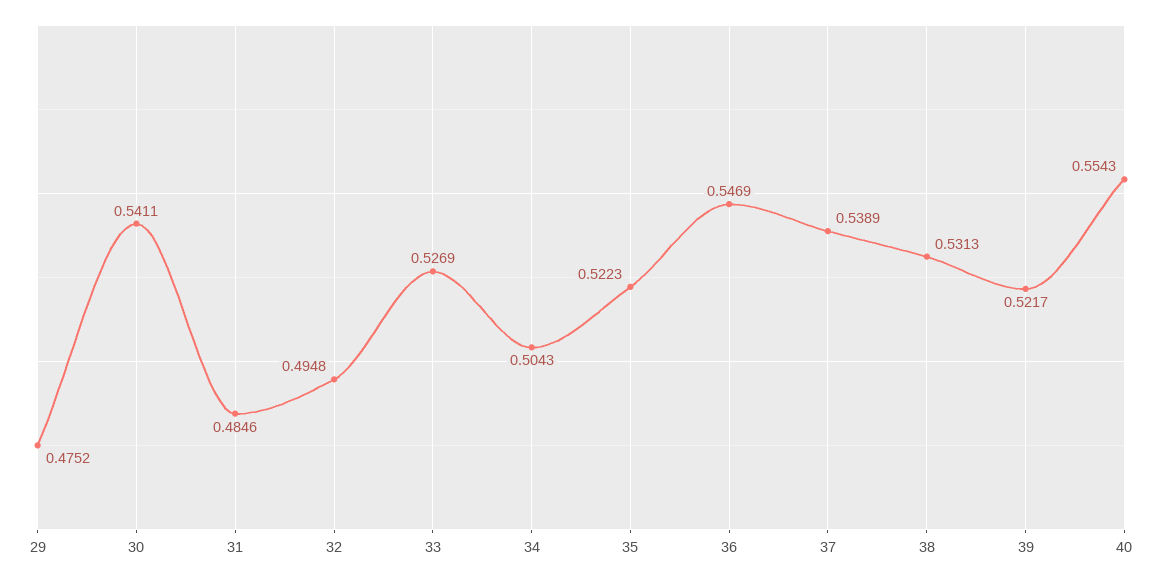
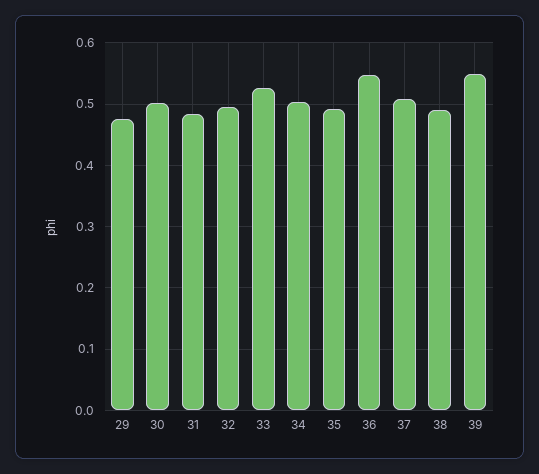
  {
    "29": 0.4752,
-   "30": 0.5411,
+   "30": 0.5,
    "31": 0.4846,
    "32": 0.4948,
    "33": 0.5269,
    "34": 0.5043,
-   "35": 0.5223,
+   "35": 0.49,
    "36": 0.5469,
-   "37": 0.5389,
+   "37": 0.51,
-   "38": 0.5313,
+   "38": 0.49,
-   "39": 0.5217,
+   "39": 0.55
-   "40": 0.5543
  }

